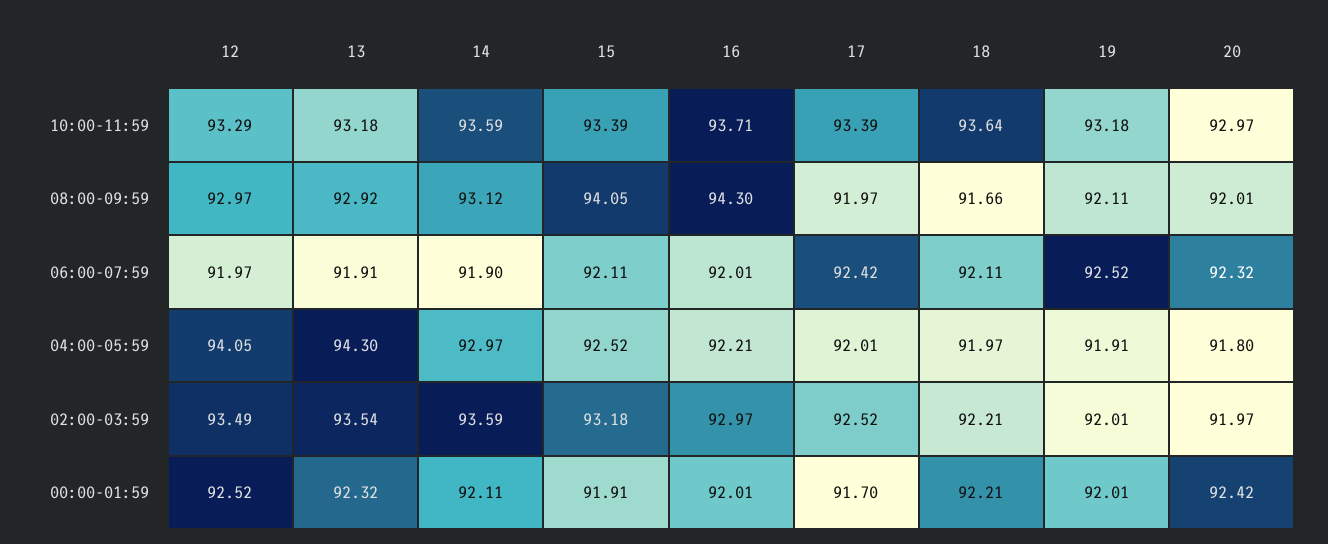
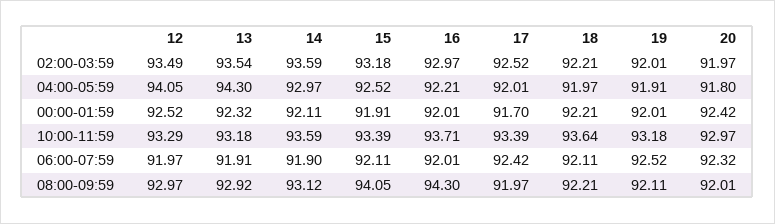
  {
    "12": {
      "10:00-11:59": 93.29,
      "08:00-09:59": 92.97,
      "06:00-07:59": 91.97,
      "04:00-05:59": 94.05,
      "02:00-03:59": 93.49,
      "00:00-01:59": 92.52
    },
    "13": {
      "10:00-11:59": 93.18,
      "08:00-09:59": 92.92,
      "06:00-07:59": 91.91,
      "04:00-05:59": 94.3,
      "02:00-03:59": 93.54,
      "00:00-01:59": 92.32
    },
    "14": {
      "10:00-11:59": 93.59,
      "08:00-09:59": 93.12,
      "06:00-07:59": 91.9,
      "04:00-05:59": 92.97,
      "02:00-03:59": 93.59,
      "00:00-01:59": 92.11
    },
    "15": {
      "10:00-11:59": 93.39,
      "08:00-09:59": 94.05,
      "06:00-07:59": 92.11,
      "04:00-05:59": 92.52,
      "02:00-03:59": 93.18,
      "00:00-01:59": 91.91
    },
    "16": {
      "10:00-11:59": 93.71,
      "08:00-09:59": 94.3,
      "06:00-07:59": 92.01,
      "04:00-05:59": 92.21,
      "02:00-03:59": 92.97,
      "00:00-01:59": 92.01
    },
    "17": {
      "10:00-11:59": 93.39,
      "08:00-09:59": 91.97,
      "06:00-07:59": 92.42,
      "04:00-05:59": 92.01,
      "02:00-03:59": 92.52,
      "00:00-01:59": 91.7
    },
    "18": {
      "10:00-11:59": 93.64,
-     "08:00-09:59": 91.66,
+     "08:00-09:59": 92.21,
      "06:00-07:59": 92.11,
      "04:00-05:59": 91.97,
      "02:00-03:59": 92.21,
      "00:00-01:59": 92.21
    },
    "19": {
      "10:00-11:59": 93.18,
      "08:00-09:59": 92.11,
      "06:00-07:59": 92.52,
      "04:00-05:59": 91.91,
      "02:00-03:59": 92.01,
      "00:00-01:59": 92.01
    },
    "20": {
      "10:00-11:59": 92.97,
      "08:00-09:59": 92.01,
      "06:00-07:59": 92.32,
      "04:00-05:59": 91.8,
      "02:00-03:59": 91.97,
      "00:00-01:59": 92.42
    }
  }

